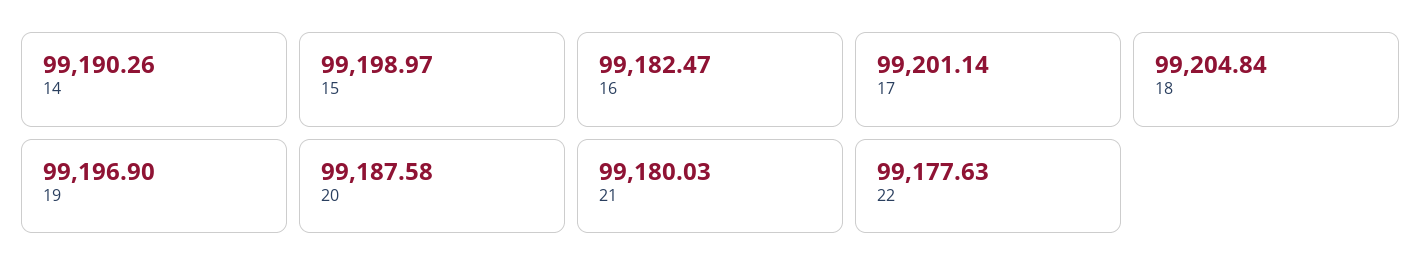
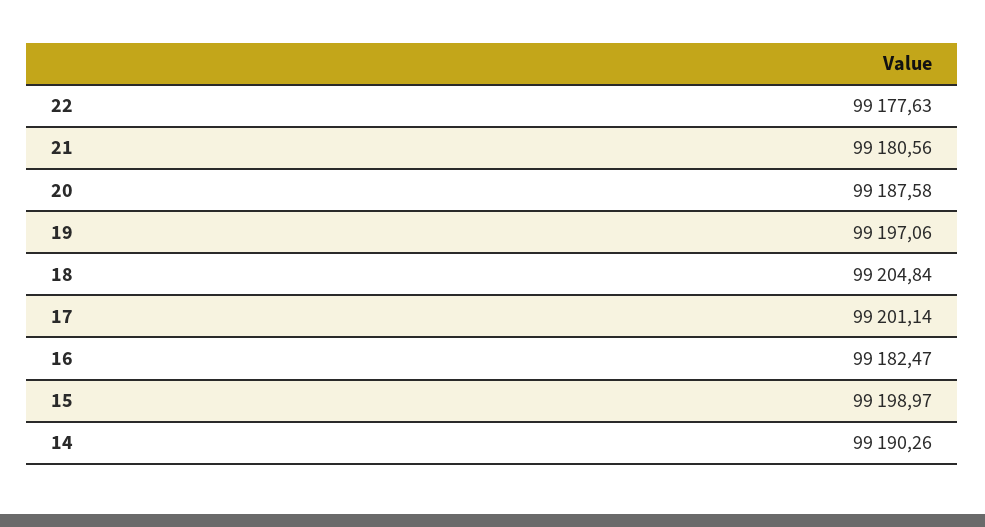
  {
    "14": 99190.26,
    "15": 99198.97,
    "16": 99182.47,
    "17": 99201.14,
    "18": 99204.84,
-   "19": 99196.9,
+   "19": 99197.06,
    "20": 99187.58,
-   "21": 99180.03,
+   "21": 99180.56,
    "22": 99177.63
  }

